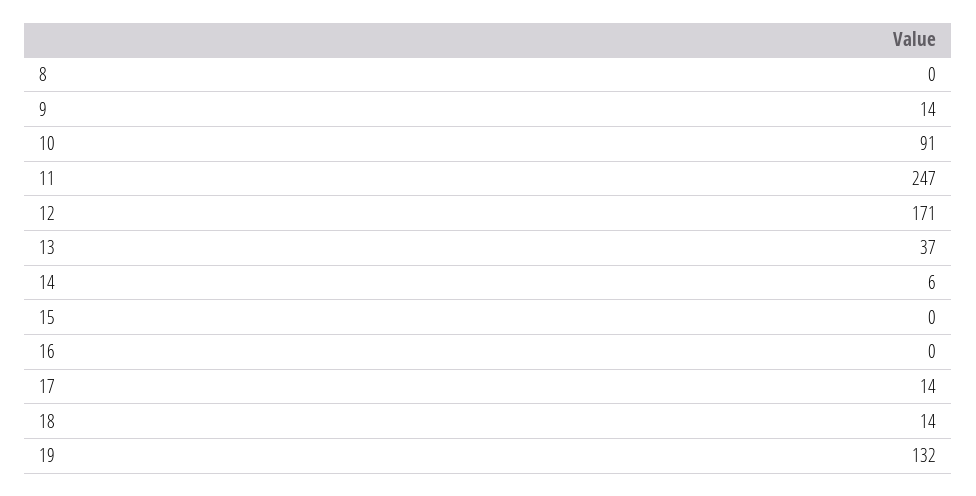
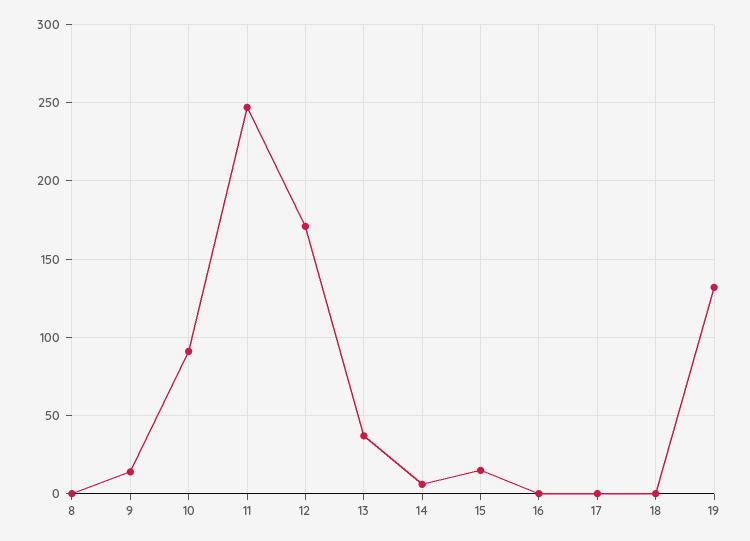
  {
    "8": 0,
    "9": 14,
    "10": 91,
    "11": 247,
    "12": 171,
    "13": 37,
    "14": 6,
-   "15": 0,
+   "15": 15,
    "16": 0,
-   "17": 14,
+   "17": 0,
-   "18": 14,
+   "18": 0,
    "19": 132
  }

